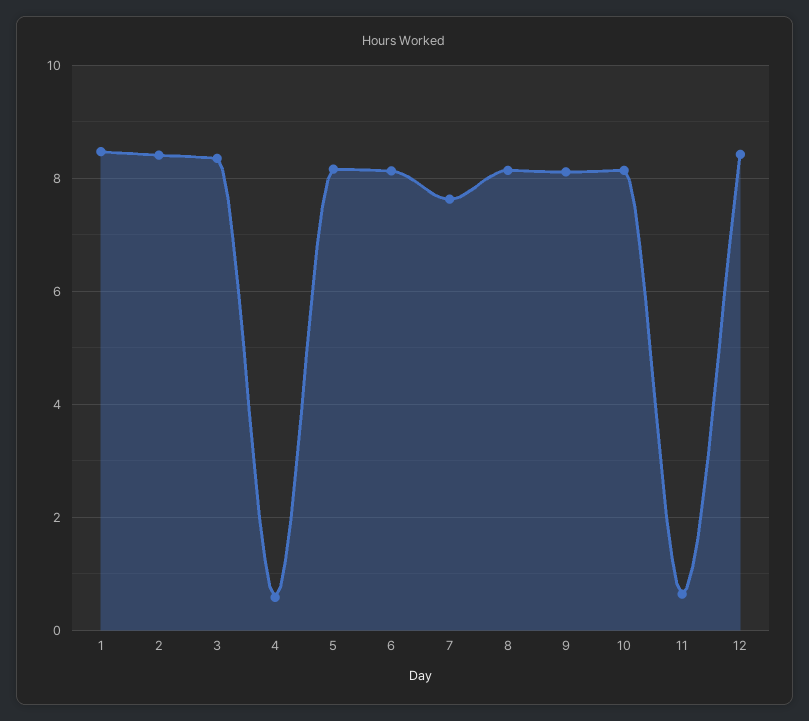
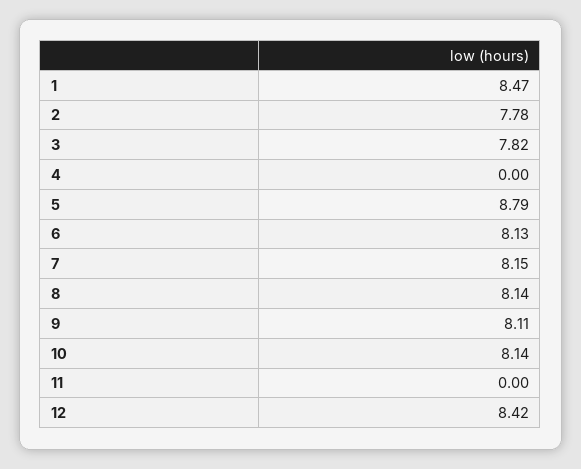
  {
    "1": 8.47,
-   "2": 8.4,
+   "2": 7.78,
-   "3": 8.4,
+   "3": 7.82,
-   "4": 0.6,
+   "4": 0,
-   "5": 8.2,
+   "5": 8.79,
    "6": 8.13,
-   "7": 7.6,
+   "7": 8.15,
    "8": 8.14,
    "9": 8.11,
    "10": 8.14,
-   "11": 0.6,
+   "11": 0,
    "12": 8.42
  }

